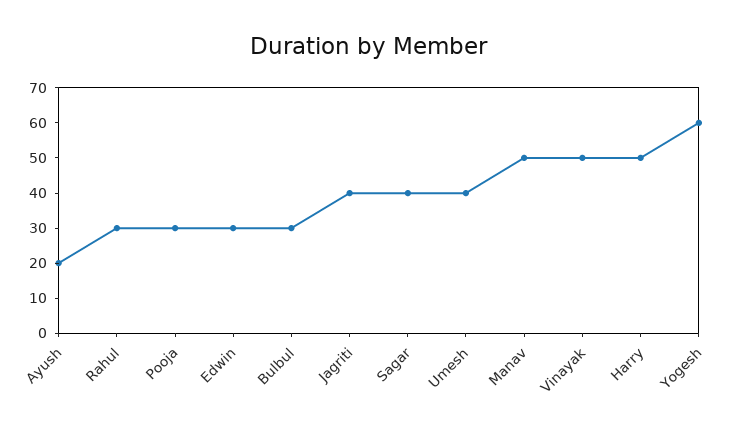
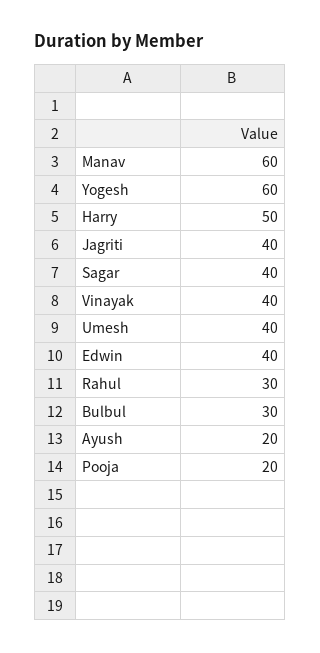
  {
    "Ayush": 20,
    "Rahul": 30,
-   "Pooja": 30,
+   "Pooja": 20,
-   "Edwin": 30,
+   "Edwin": 40,
    "Bulbul": 30,
    "Jagriti": 40,
    "Sagar": 40,
    "Umesh": 40,
-   "Manav": 50,
+   "Manav": 60,
-   "Vinayak": 50,
+   "Vinayak": 40,
    "Harry": 50,
    "Yogesh": 60
  }

